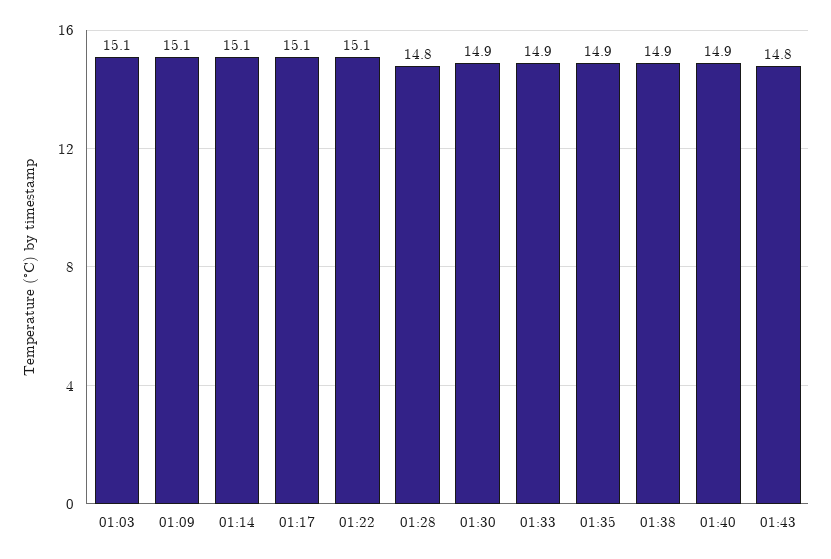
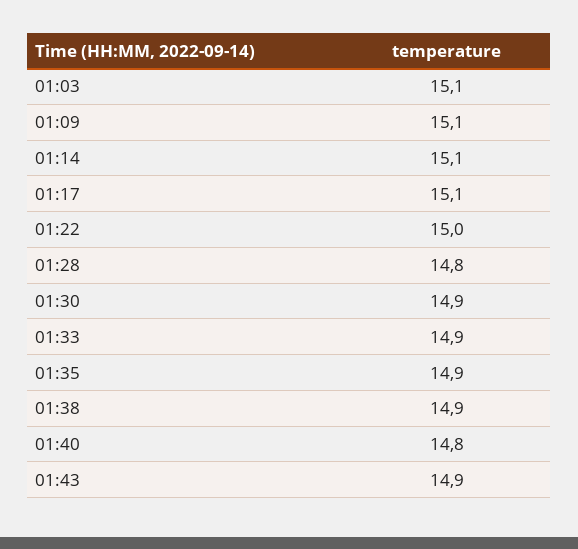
  {
    "01:03": 15.1,
    "01:09": 15.1,
    "01:14": 15.1,
    "01:17": 15.1,
-   "01:22": 15.1,
+   "01:22": 15,
    "01:28": 14.8,
    "01:30": 14.9,
    "01:33": 14.9,
    "01:35": 14.9,
    "01:38": 14.9,
-   "01:40": 14.9,
+   "01:40": 14.8,
-   "01:43": 14.8
+   "01:43": 14.9
  }

